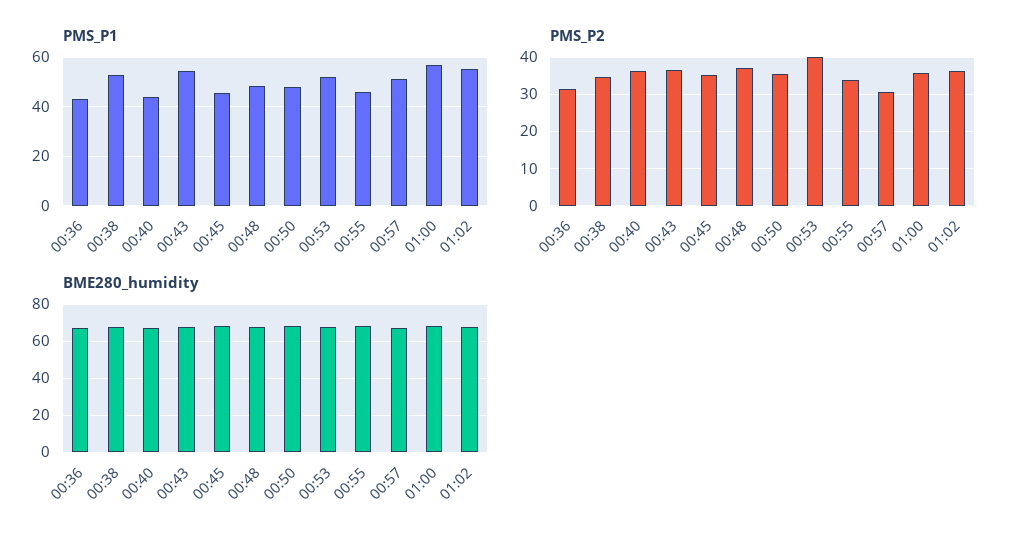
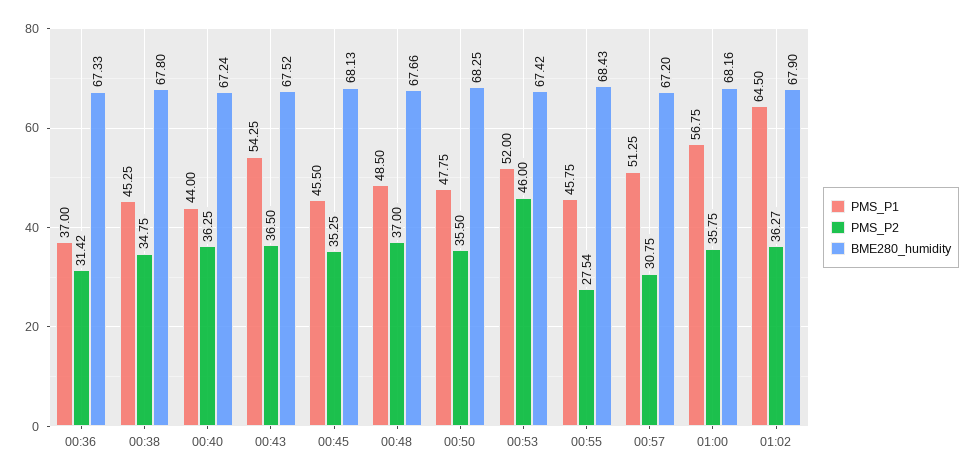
  {
    "PMS_P1": {
-     "00:36": 42.5,
+     "00:36": 37,
-     "00:38": 52.5,
+     "00:38": 45.25,
      "00:40": 44,
      "00:43": 54.25,
      "00:45": 45.5,
      "00:48": 48.5,
      "00:50": 47.75,
      "00:53": 52,
      "00:55": 45.75,
      "00:57": 51.25,
      "01:00": 56.75,
-     "01:02": 55
+     "01:02": 64.5
    },
    "PMS_P2": {
      "00:36": 31.42,
      "00:38": 34.75,
      "00:40": 36.25,
      "00:43": 36.5,
      "00:45": 35.25,
      "00:48": 37,
      "00:50": 35.5,
-     "00:53": 40,
+     "00:53": 46,
-     "00:55": 34,
+     "00:55": 27.54,
      "00:57": 30.75,
      "01:00": 35.75,
      "01:02": 36.27
    },
    "BME280_humidity": {
      "00:36": 67.33,
      "00:38": 67.8,
      "00:40": 67.24,
      "00:43": 67.52,
      "00:45": 68.13,
      "00:48": 67.66,
      "00:50": 68.25,
      "00:53": 67.42,
      "00:55": 68.43,
      "00:57": 67.2,
      "01:00": 68.16,
      "01:02": 67.9
    }
  }

